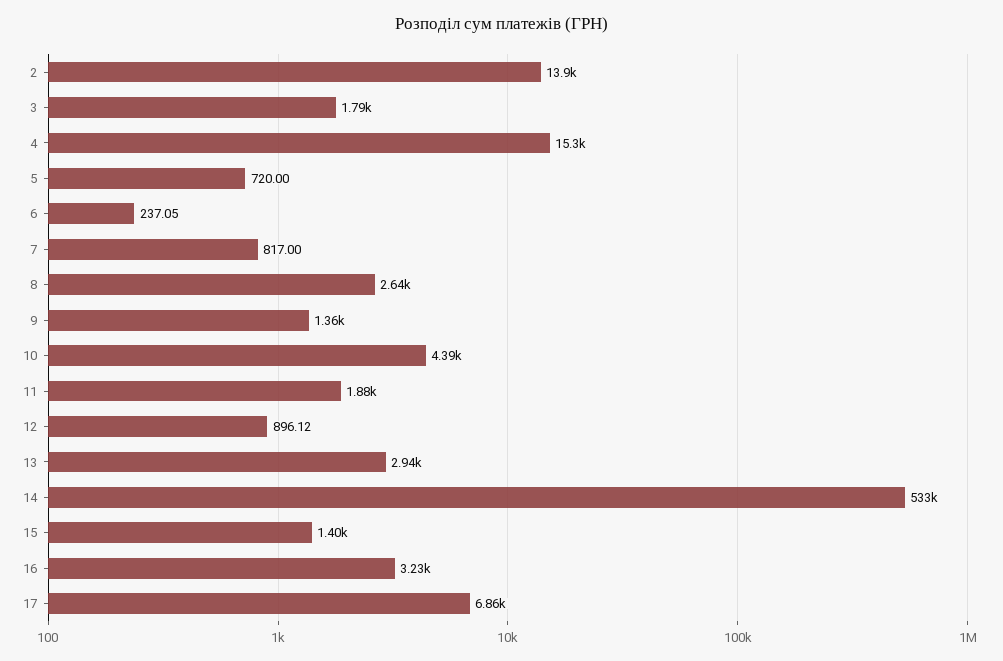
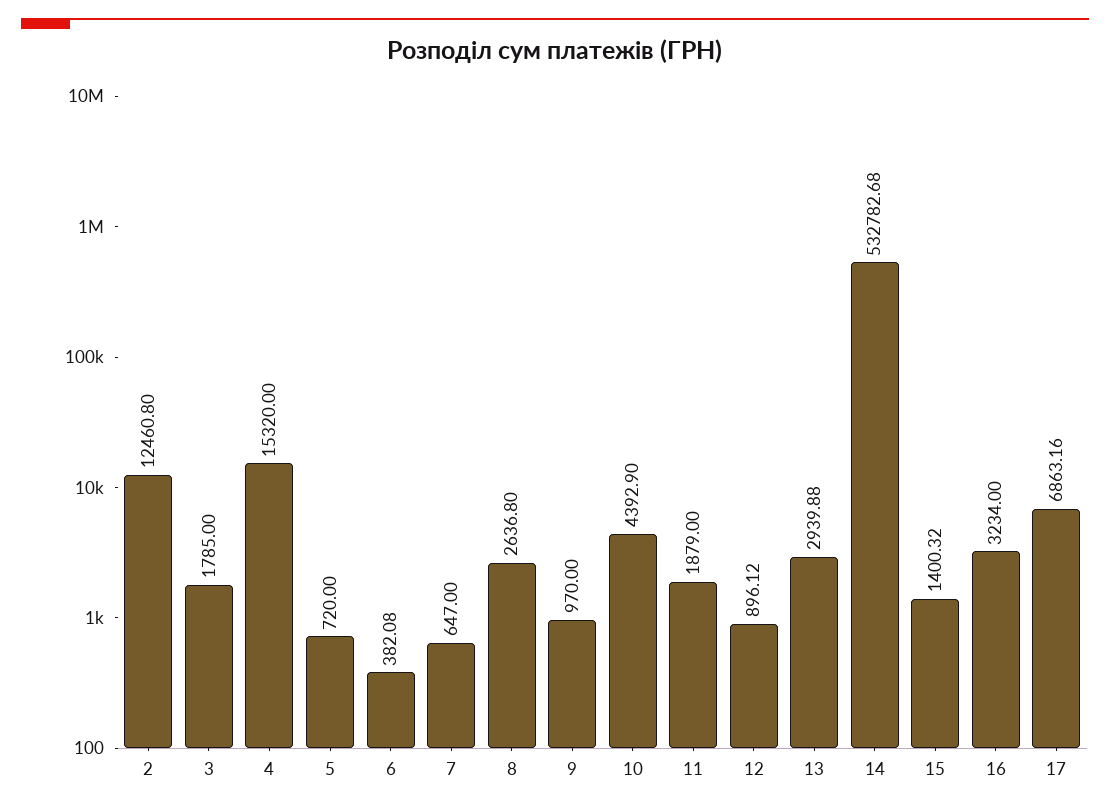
  {
-   "2": 13900,
+   "2": 12460.8,
    "3": 1785,
    "4": 15320,
    "5": 720,
-   "6": 237.05,
+   "6": 382.08,
-   "7": 817,
+   "7": 647,
    "8": 2636.8,
-   "9": 1360,
+   "9": 970,
    "10": 4392.9,
    "11": 1879,
    "12": 896.12,
    "13": 2939.88,
    "14": 532782.68,
    "15": 1400.32,
    "16": 3234,
    "17": 6863.16
  }

